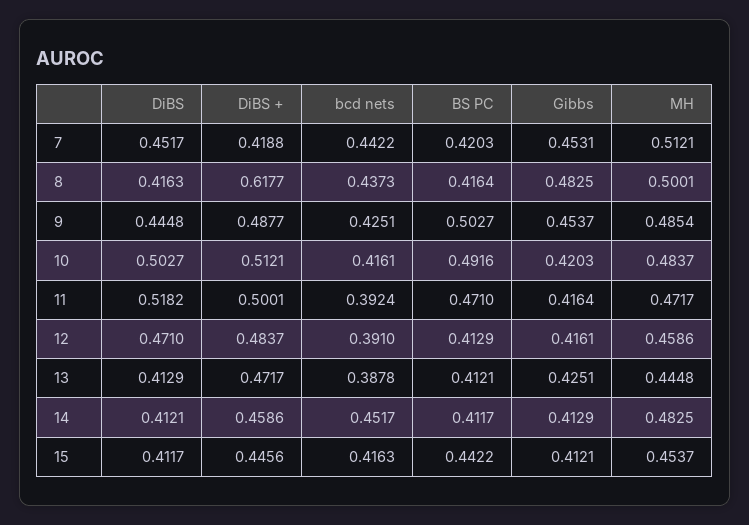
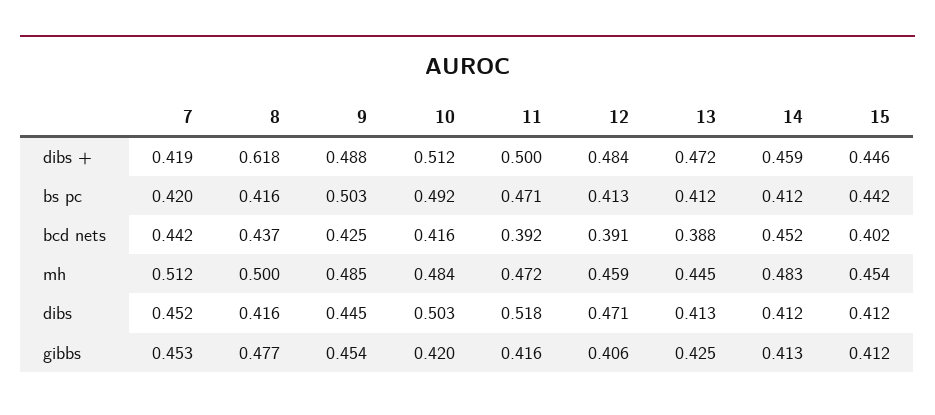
  {
    "DiBS": {
      "7": 0.4517,
      "8": 0.4163,
      "9": 0.4448,
      "10": 0.5027,
      "11": 0.5182,
      "12": 0.471,
      "13": 0.4129,
      "14": 0.4121,
      "15": 0.4117
    },
    "DiBS +": {
      "7": 0.4188,
      "8": 0.6177,
      "9": 0.4877,
      "10": 0.5121,
      "11": 0.5001,
      "12": 0.4837,
      "13": 0.4717,
      "14": 0.4586,
      "15": 0.4456
    },
    "bcd nets": {
      "7": 0.4422,
      "8": 0.4373,
      "9": 0.4251,
      "10": 0.4161,
      "11": 0.3924,
      "12": 0.391,
      "13": 0.3878,
      "14": 0.4517,
-     "15": 0.4163
+     "15": 0.402
    },
    "BS PC": {
      "7": 0.4203,
      "8": 0.4164,
      "9": 0.5027,
      "10": 0.4916,
      "11": 0.471,
      "12": 0.4129,
      "13": 0.4121,
      "14": 0.4117,
      "15": 0.4422
    },
    "Gibbs": {
      "7": 0.4531,
-     "8": 0.4825,
+     "8": 0.477,
      "9": 0.4537,
      "10": 0.4203,
      "11": 0.4164,
-     "12": 0.4161,
+     "12": 0.406,
      "13": 0.4251,
      "14": 0.4129,
      "15": 0.4121
    },
    "MH": {
      "7": 0.5121,
      "8": 0.5001,
      "9": 0.4854,
      "10": 0.4837,
      "11": 0.4717,
      "12": 0.4586,
      "13": 0.4448,
      "14": 0.4825,
      "15": 0.4537
    }
  }

